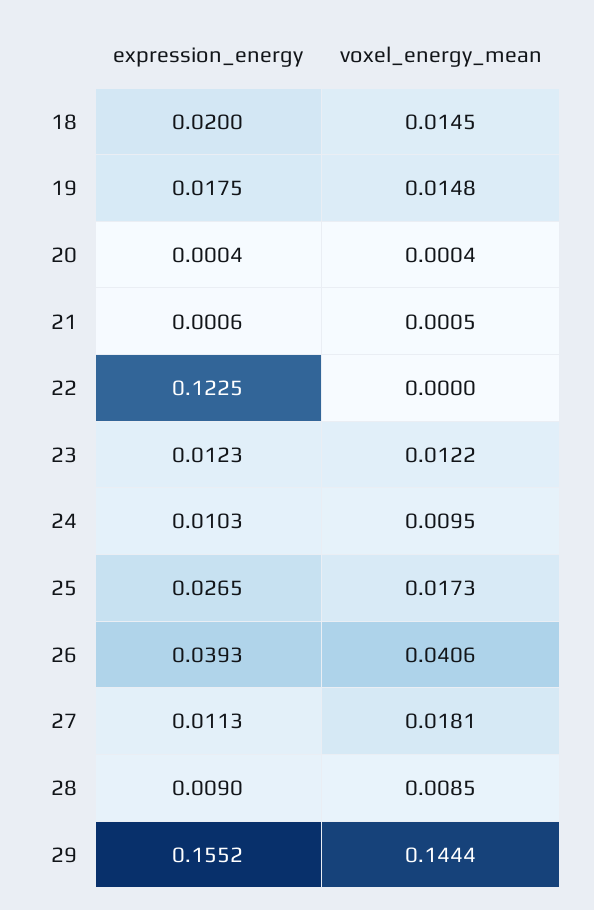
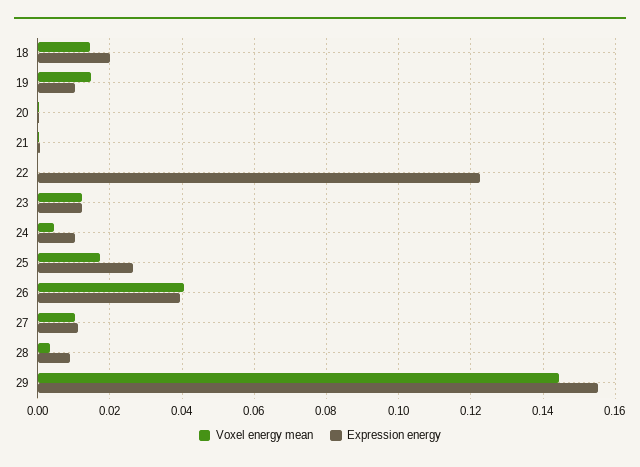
  {
    "expression_energy": {
      "18": 0.02,
-     "19": 0.0175,
+     "19": 0.01,
      "20": 0.0004,
      "21": 0.0006,
      "22": 0.1225,
      "23": 0.0123,
      "24": 0.0103,
      "25": 0.0265,
      "26": 0.0393,
      "27": 0.0113,
      "28": 0.009,
      "29": 0.1552
    },
    "voxel_energy_mean": {
      "18": 0.0145,
      "19": 0.0148,
      "20": 0.0004,
      "21": 0.0005,
      "22": 0,
      "23": 0.0122,
-     "24": 0.0095,
+     "24": 0.004,
      "25": 0.0173,
      "26": 0.0406,
-     "27": 0.0181,
+     "27": 0.01,
-     "28": 0.0085,
+     "28": 0.004,
      "29": 0.1444
    }
  }

